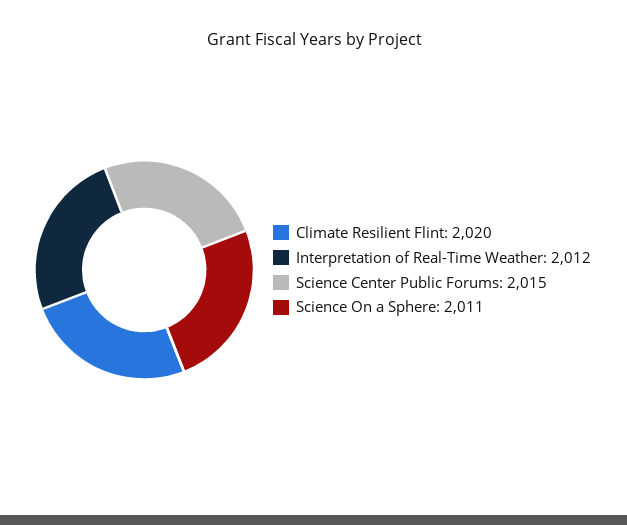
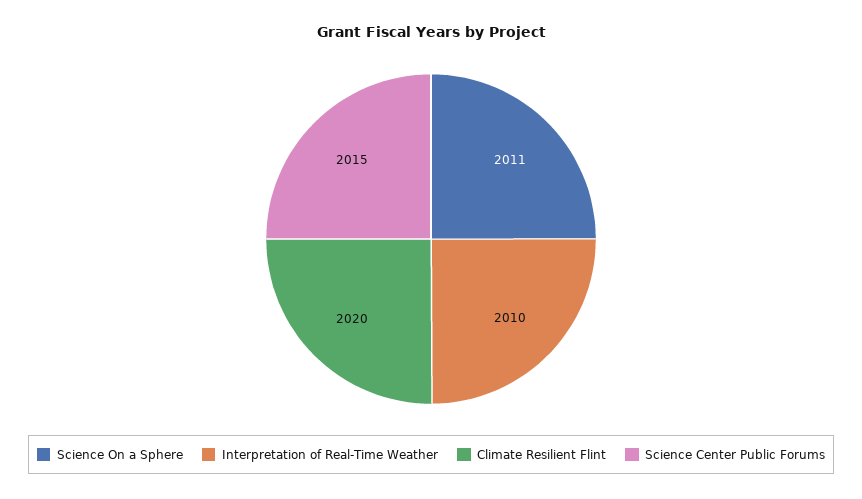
  {
    "Climate Resilient Flint": 2020,
-   "Interpretation of Real-Time Weather": 2012,
+   "Interpretation of Real-Time Weather": 2010,
    "Science Center Public Forums": 2015,
    "Science On a Sphere": 2011
  }

